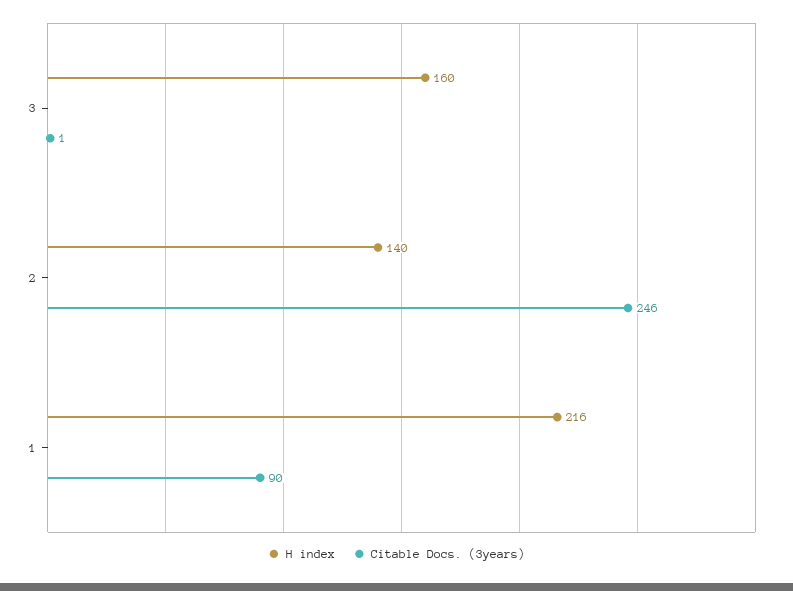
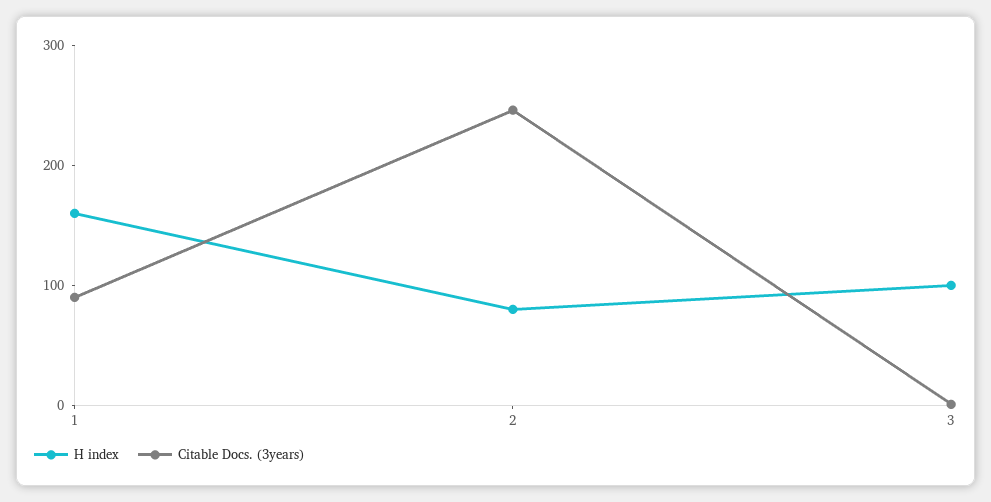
  {
    "H index": {
-     "3": 160,
+     "3": 100,
-     "2": 140,
+     "2": 80,
-     "1": 216
+     "1": 160
    },
    "Citable Docs. (3years)": {
      "3": 1,
      "2": 246,
      "1": 90
    }
  }

